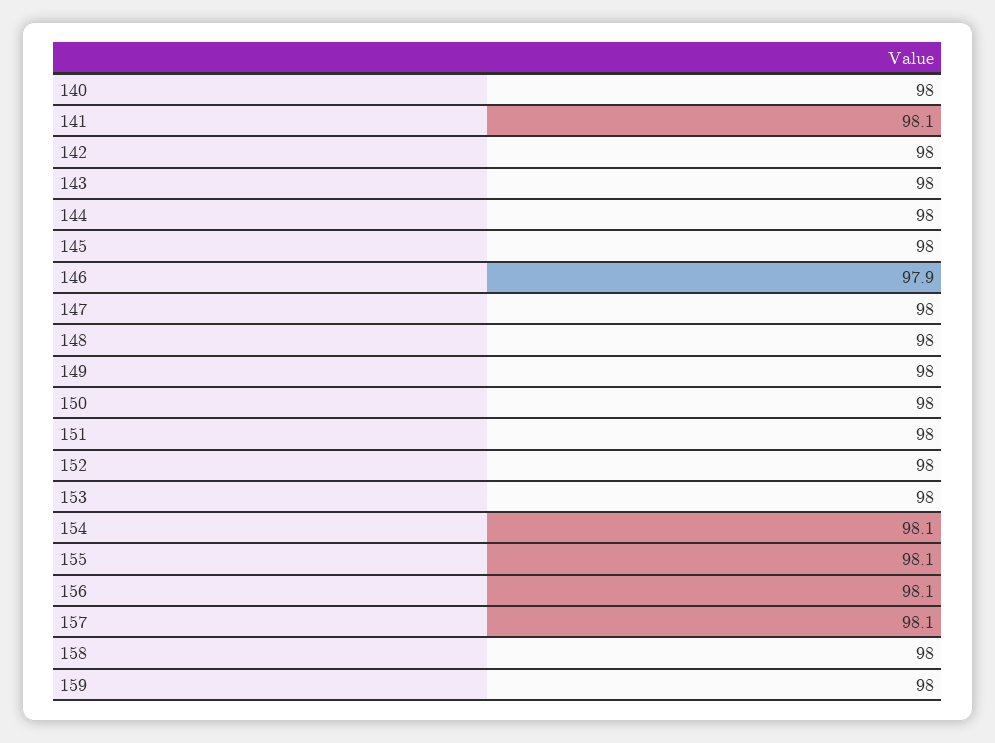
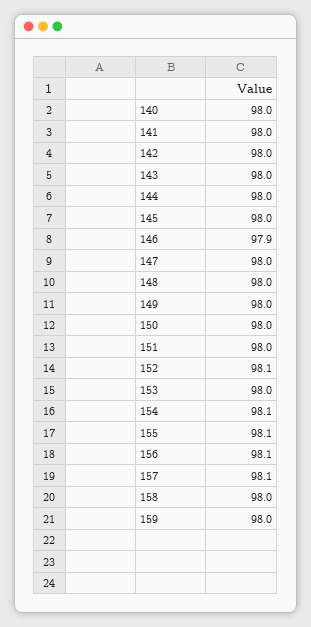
  {
    "140": 98,
-   "141": 98.1,
+   "141": 98,
    "142": 98,
    "143": 98,
    "144": 98,
    "145": 98,
    "146": 97.9,
    "147": 98,
    "148": 98,
    "149": 98,
    "150": 98,
    "151": 98,
-   "152": 98,
+   "152": 98.1,
    "153": 98,
    "154": 98.1,
    "155": 98.1,
    "156": 98.1,
    "157": 98.1,
    "158": 98,
    "159": 98
  }

